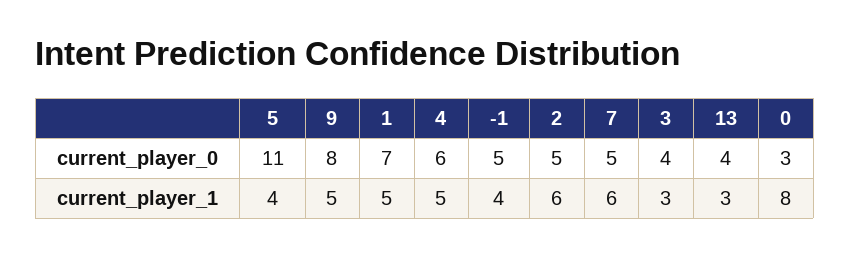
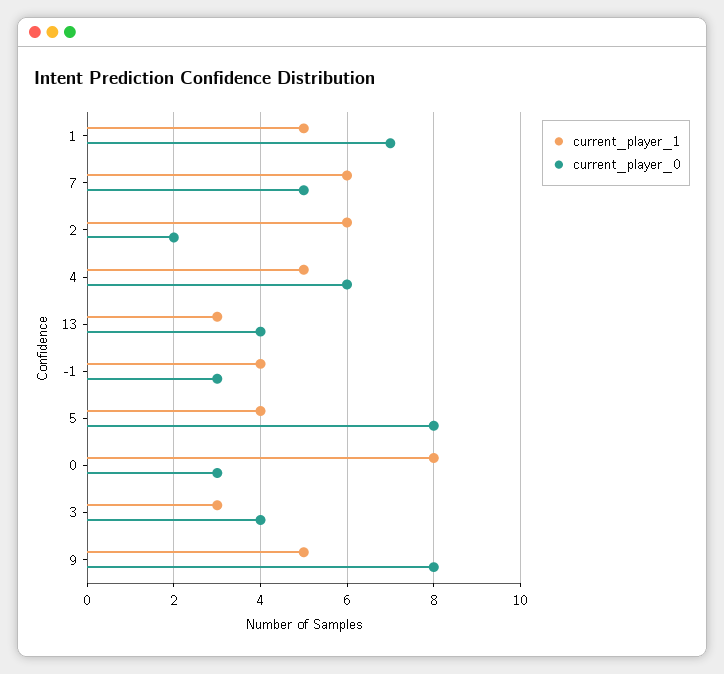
  {
    "current_player_0": {
-     "5": 11,
+     "5": 8,
      "9": 8,
      "1": 7,
      "4": 6,
-     "-1": 5,
+     "-1": 3,
-     "2": 5,
+     "2": 2,
      "7": 5,
      "3": 4,
      "13": 4,
      "0": 3
    },
    "current_player_1": {
      "5": 4,
      "9": 5,
      "1": 5,
      "4": 5,
      "-1": 4,
      "2": 6,
      "7": 6,
      "3": 3,
      "13": 3,
      "0": 8
    }
  }

